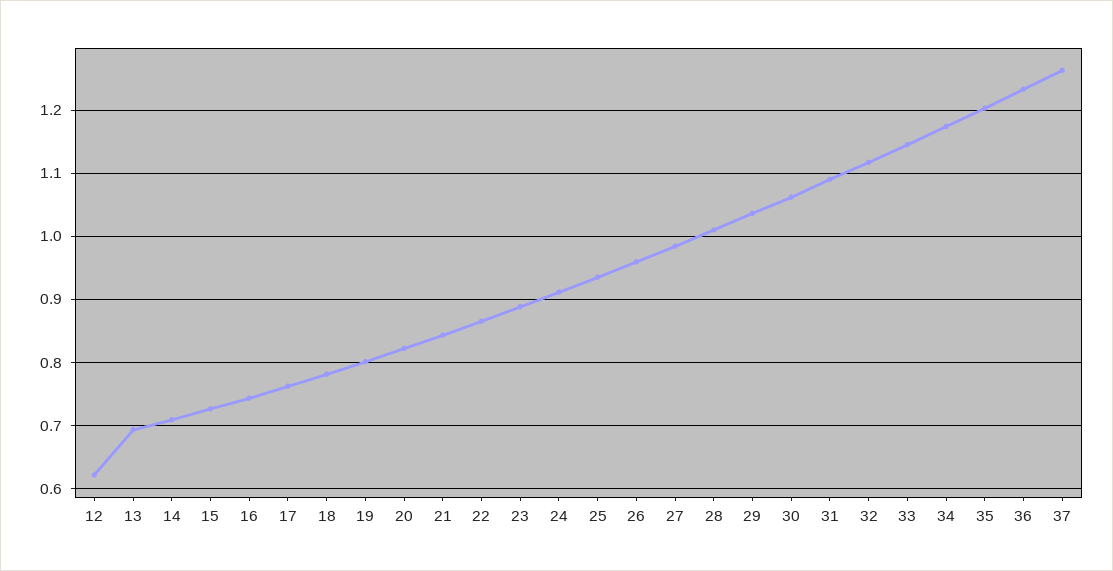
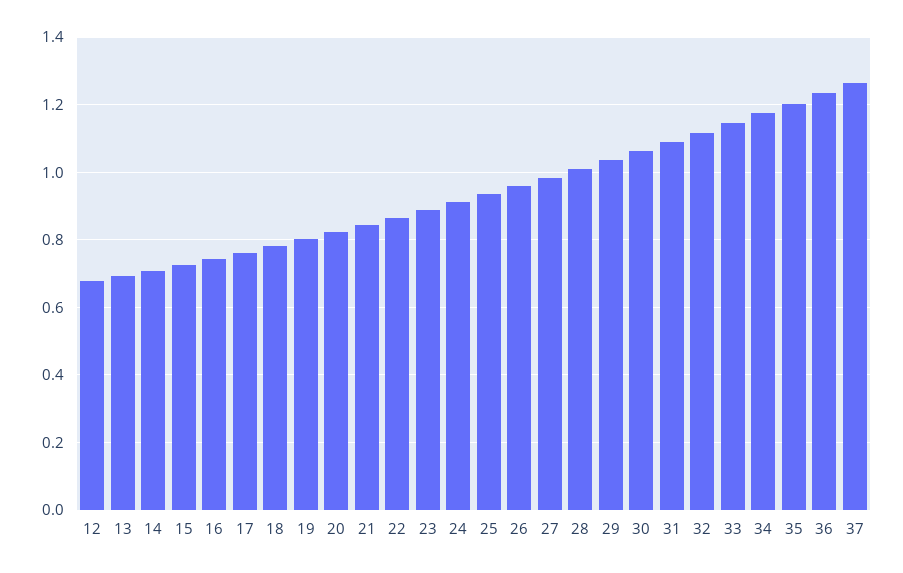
  {
-   "12": 0.62,
+   "12": 0.68,
    "13": 0.69,
    "14": 0.71,
    "15": 0.73,
    "16": 0.74,
    "17": 0.76,
    "18": 0.78,
    "19": 0.8,
    "20": 0.82,
    "21": 0.84,
    "22": 0.87,
    "23": 0.89,
    "24": 0.91,
    "25": 0.94,
    "26": 0.96,
    "27": 0.98,
    "28": 1.01,
    "29": 1.04,
    "30": 1.06,
    "31": 1.09,
    "32": 1.12,
    "33": 1.15,
    "34": 1.17,
    "35": 1.2,
    "36": 1.23,
    "37": 1.26
  }

